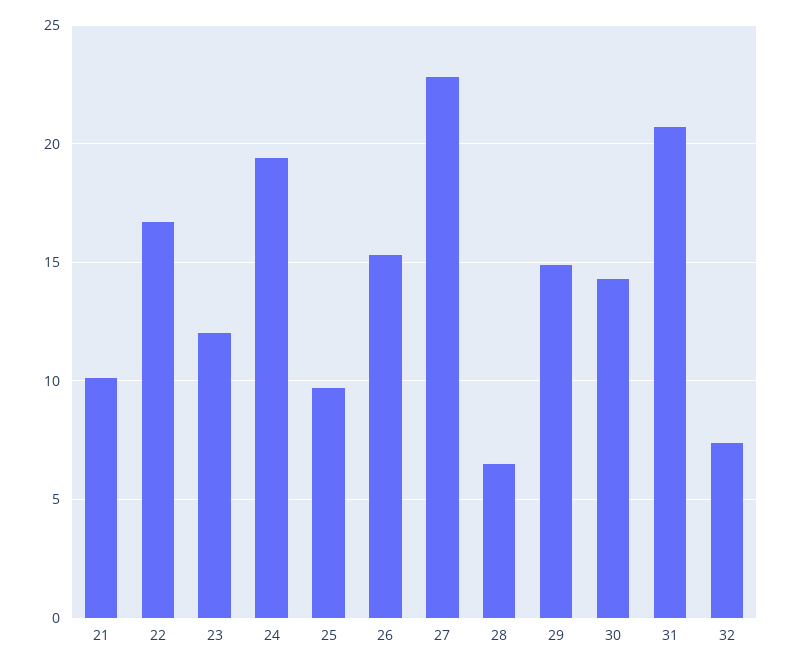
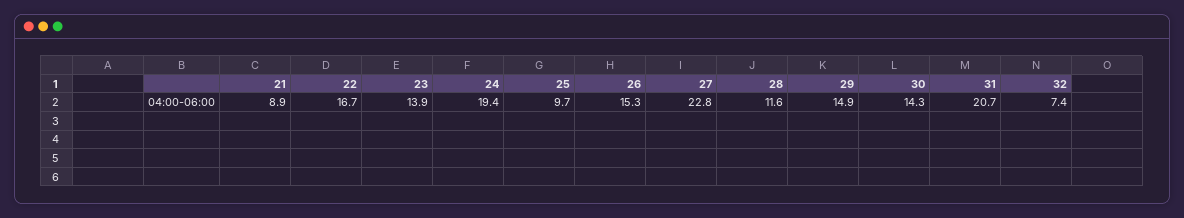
  {
-   "21": 10,
+   "21": 8.9,
    "22": 16.7,
-   "23": 12,
+   "23": 13.9,
    "24": 19.4,
    "25": 9.7,
    "26": 15.3,
    "27": 22.8,
-   "28": 6.5,
+   "28": 11.6,
    "29": 14.9,
    "30": 14.3,
    "31": 20.7,
    "32": 7.4
  }

